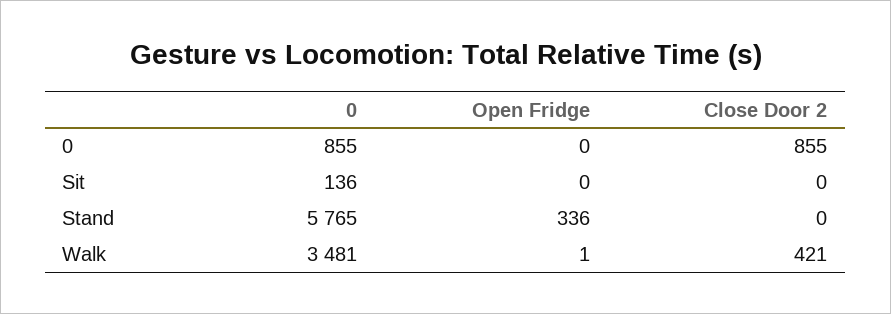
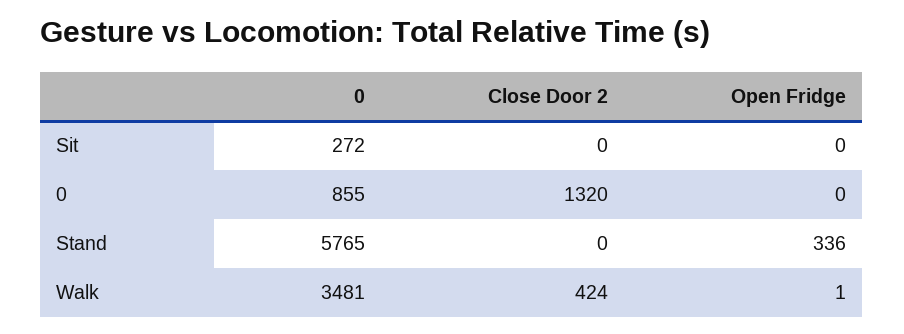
  {
    "0": {
      "0": 855,
-     "Sit": 136,
+     "Sit": 272,
      "Stand": 5765,
      "Walk": 3481
    },
    "Open Fridge": {
      "0": 0,
      "Sit": 0,
      "Stand": 336,
      "Walk": 1
    },
    "Close Door 2": {
-     "0": 855,
+     "0": 1320,
      "Sit": 0,
      "Stand": 0,
-     "Walk": 421
+     "Walk": 424
    }
  }

